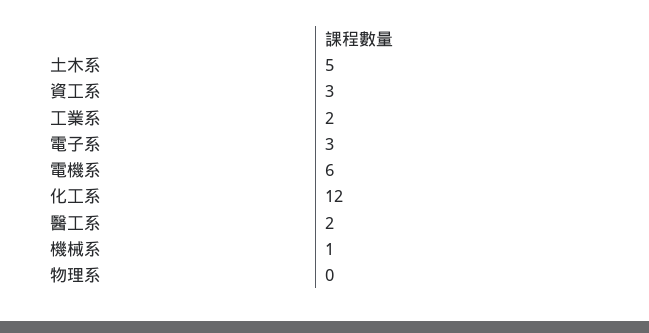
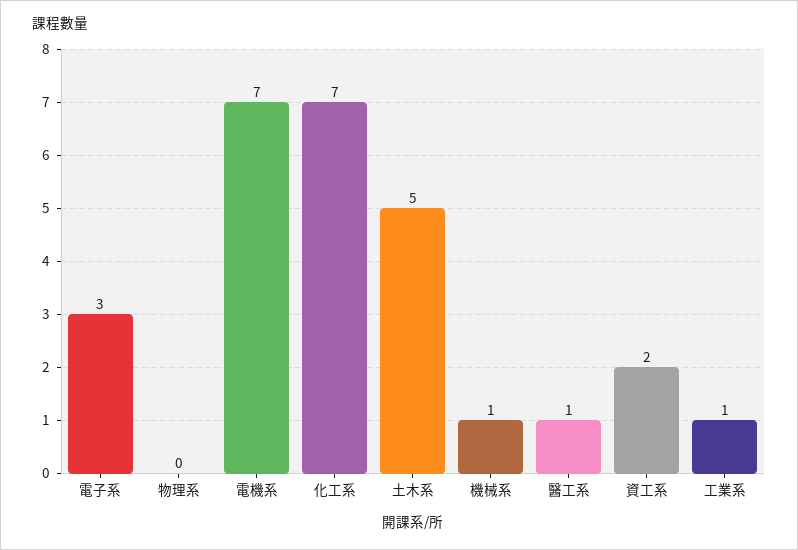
  {
    "土木系": 5,
-   "資工系": 3,
+   "資工系": 2,
-   "工業系": 2,
+   "工業系": 1,
    "電子系": 3,
-   "電機系": 6,
+   "電機系": 7,
-   "化工系": 12,
+   "化工系": 7,
-   "醫工系": 2,
+   "醫工系": 1,
    "機械系": 1,
    "物理系": 0
  }

